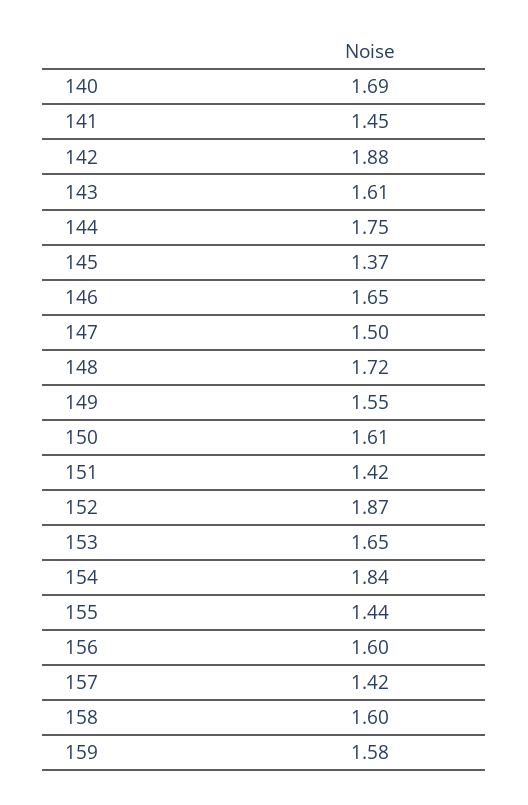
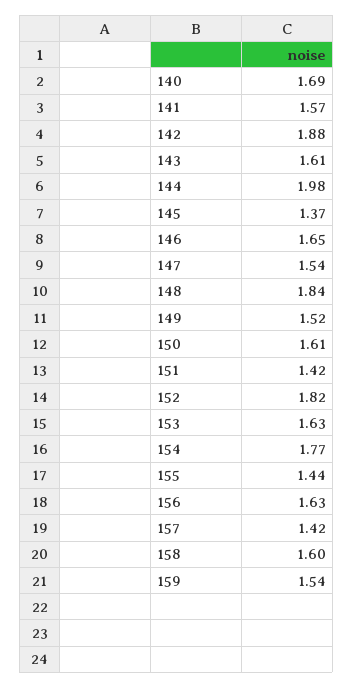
  {
    "140": 1.69,
-   "141": 1.45,
+   "141": 1.57,
    "142": 1.88,
    "143": 1.61,
-   "144": 1.75,
+   "144": 1.98,
    "145": 1.37,
    "146": 1.65,
-   "147": 1.5,
+   "147": 1.54,
-   "148": 1.72,
+   "148": 1.84,
-   "149": 1.55,
+   "149": 1.52,
    "150": 1.61,
    "151": 1.42,
-   "152": 1.87,
+   "152": 1.82,
-   "153": 1.65,
+   "153": 1.63,
-   "154": 1.84,
+   "154": 1.77,
    "155": 1.44,
-   "156": 1.6,
+   "156": 1.63,
    "157": 1.42,
    "158": 1.6,
-   "159": 1.58
+   "159": 1.54
  }

